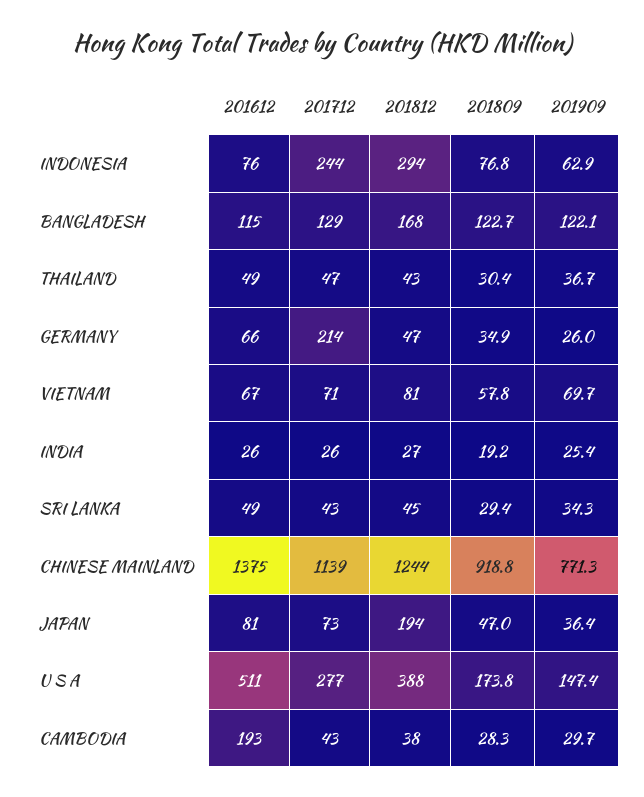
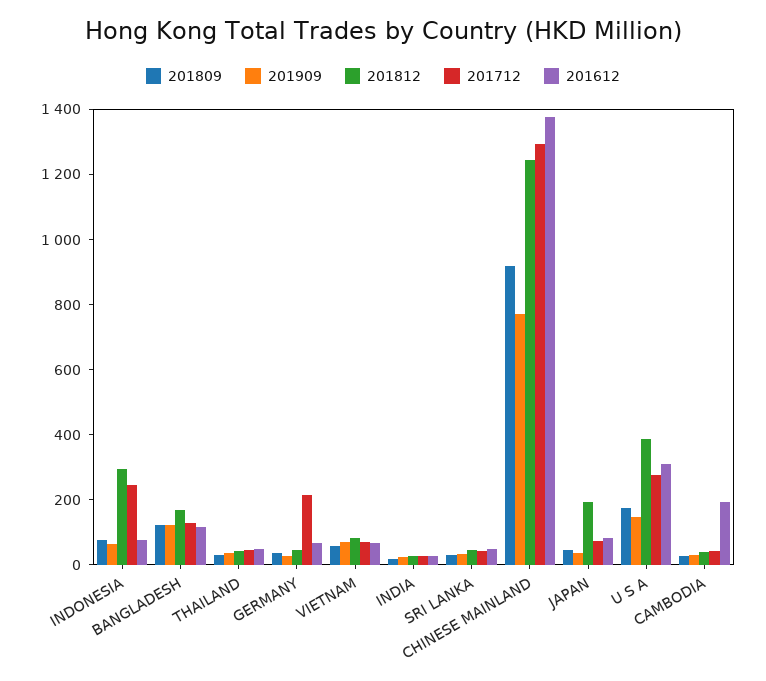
  {
    "201612": {
      "INDONESIA": 76,
      "BANGLADESH": 115,
      "THAILAND": 49,
      "GERMANY": 66,
      "VIETNAM": 67,
      "INDIA": 26,
      "SRI LANKA": 49,
      "CHINESE MAINLAND": 1375,
      "JAPAN": 81,
-     "U S A": 511,
+     "U S A": 300,
      "CAMBODIA": 193
    },
    "201712": {
      "INDONESIA": 244,
      "BANGLADESH": 129,
      "THAILAND": 47,
      "GERMANY": 214,
      "VIETNAM": 71,
      "INDIA": 26,
      "SRI LANKA": 43,
-     "CHINESE MAINLAND": 1139,
+     "CHINESE MAINLAND": 1300,
      "JAPAN": 73,
      "U S A": 277,
      "CAMBODIA": 43
    },
    "201812": {
      "INDONESIA": 294,
      "BANGLADESH": 168,
      "THAILAND": 43,
      "GERMANY": 47,
      "VIETNAM": 81,
      "INDIA": 27,
      "SRI LANKA": 45,
      "CHINESE MAINLAND": 1244,
      "JAPAN": 194,
      "U S A": 388,
      "CAMBODIA": 38
    },
    "201809": {
      "INDONESIA": 76.8,
      "BANGLADESH": 122.7,
      "THAILAND": 30.4,
      "GERMANY": 34.9,
      "VIETNAM": 57.8,
      "INDIA": 19.2,
      "SRI LANKA": 29.4,
      "CHINESE MAINLAND": 918.8,
      "JAPAN": 47,
      "U S A": 173.8,
      "CAMBODIA": 28.3
    },
    "201909": {
      "INDONESIA": 62.9,
      "BANGLADESH": 122.1,
      "THAILAND": 36.7,
      "GERMANY": 26,
      "VIETNAM": 69.7,
      "INDIA": 25.4,
      "SRI LANKA": 34.3,
      "CHINESE MAINLAND": 771.3,
      "JAPAN": 36.4,
      "U S A": 147.4,
      "CAMBODIA": 29.7
    }
  }

